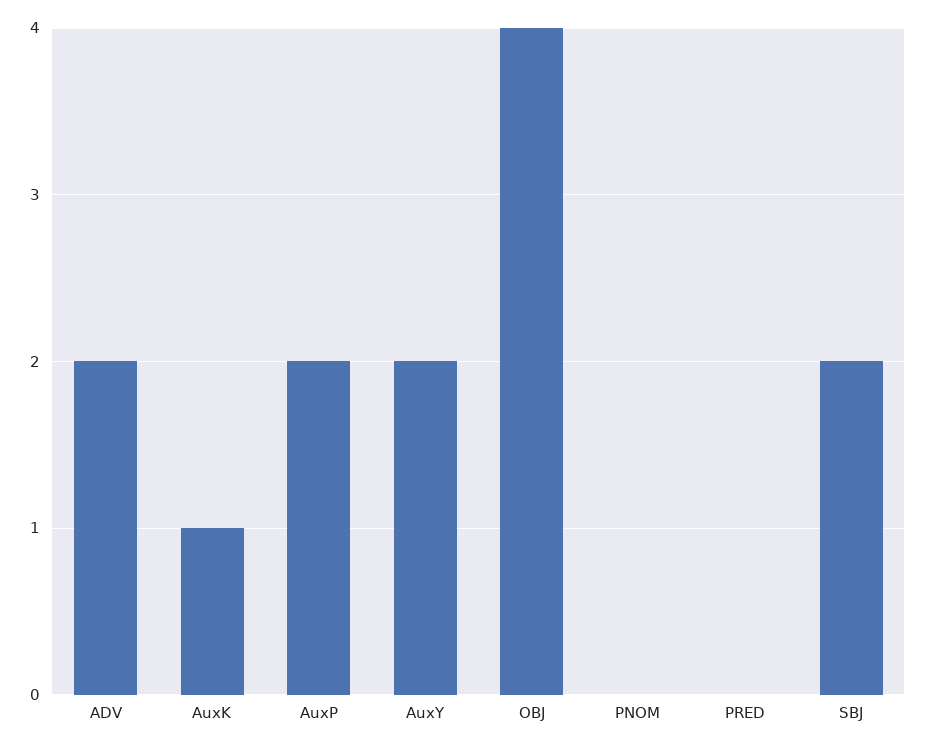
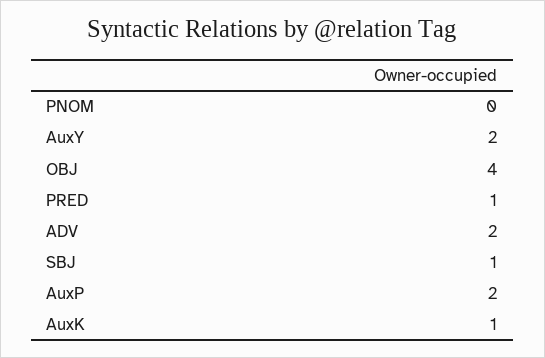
  {
    "ADV": 2,
    "AuxK": 1,
    "AuxP": 2,
    "AuxY": 2,
    "OBJ": 4,
    "PNOM": 0,
-   "PRED": 0,
+   "PRED": 1,
-   "SBJ": 2
+   "SBJ": 1
  }

